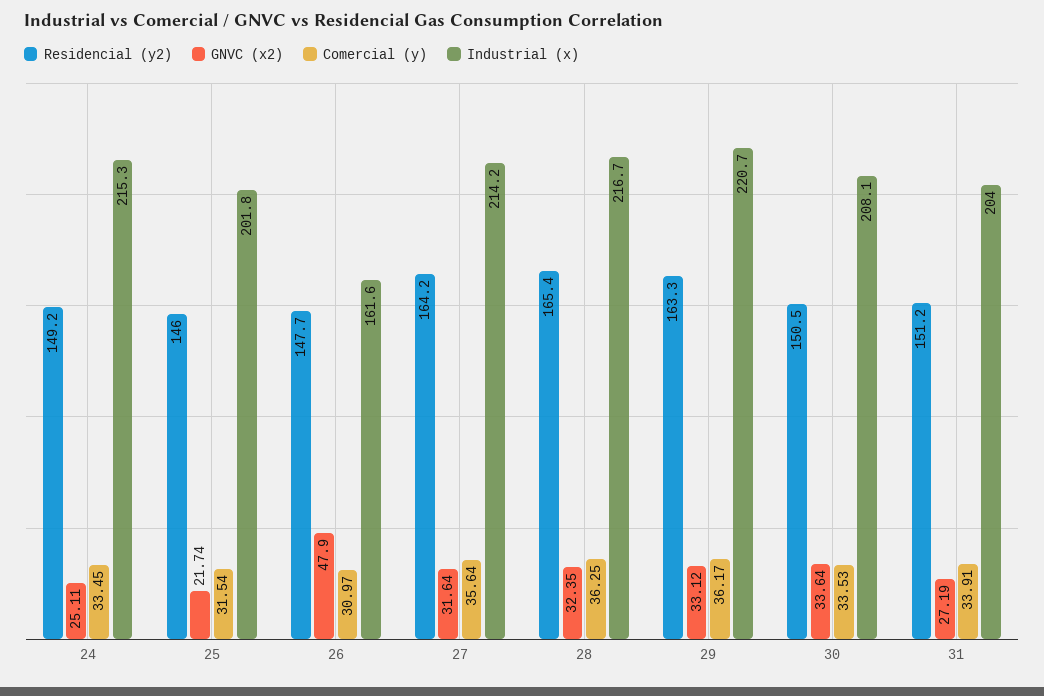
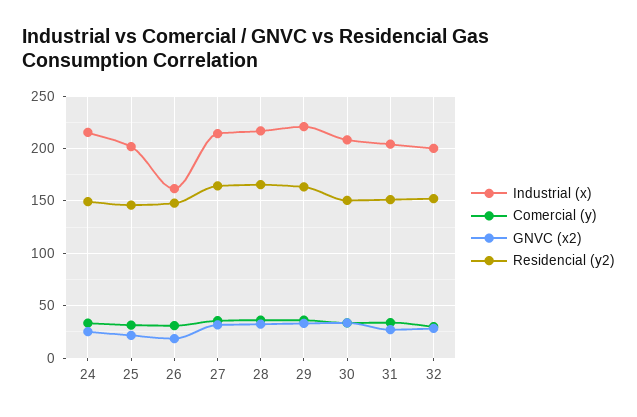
  {
    "Residencial (y2)": {
      "24": 149.2,
      "25": 146,
      "26": 147.7,
      "27": 164.2,
      "28": 165.4,
      "29": 163.3,
      "30": 150.5,
-     "31": 151.2
+     "31": 151.2,
+     "32": 150
    },
    "GNVC (x2)": {
      "24": 25.11,
      "25": 21.74,
-     "26": 47.9,
+     "26": 20,
      "27": 31.64,
      "28": 32.35,
      "29": 33.12,
      "30": 33.64,
-     "31": 27.19
+     "31": 27.19,
+     "32": 30
    },
    "Comercial (y)": {
      "24": 33.45,
      "25": 31.54,
      "26": 30.97,
      "27": 35.64,
      "28": 36.25,
      "29": 36.17,
      "30": 33.53,
-     "31": 33.91
+     "31": 33.91,
+     "32": 30
    },
    "Industrial (x)": {
      "24": 215.3,
      "25": 201.8,
      "26": 161.6,
      "27": 214.2,
      "28": 216.7,
      "29": 220.7,
      "30": 208.1,
-     "31": 204
+     "31": 204,
+     "32": 200
    }
  }

